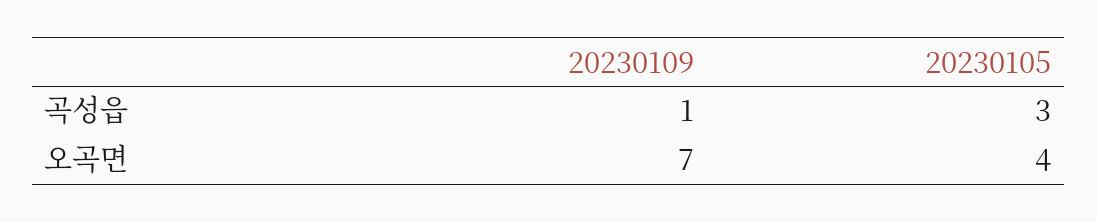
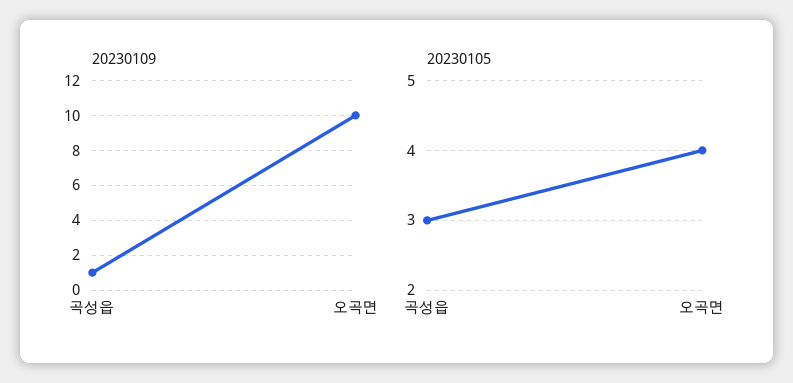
  {
    "20230109": {
      "곡성읍": 1,
-     "오곡면": 7
+     "오곡면": 10
    },
    "20230105": {
      "곡성읍": 3,
      "오곡면": 4
    }
  }

